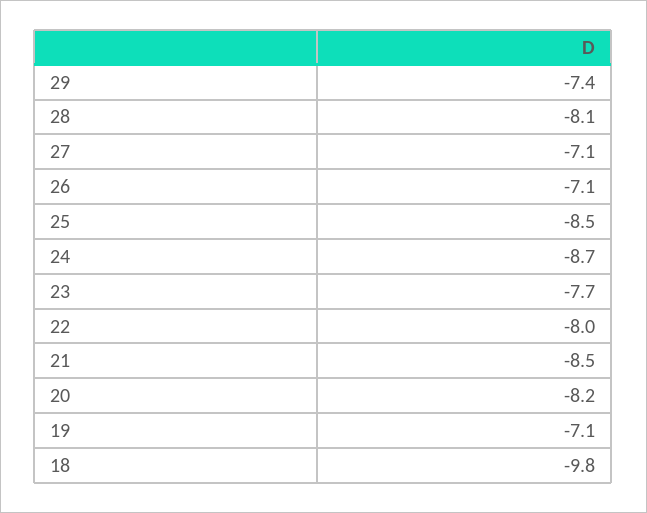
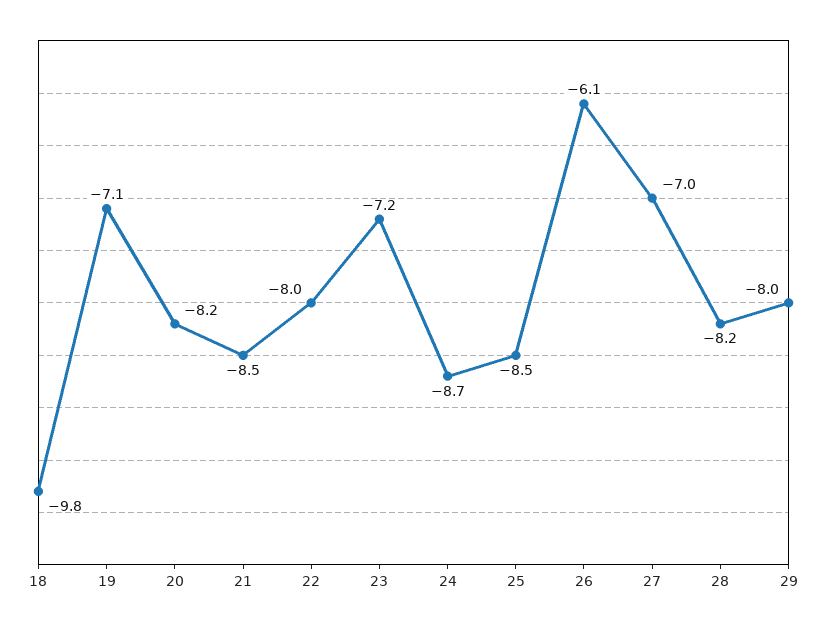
  {
-   "29": -7.4,
+   "29": -8,
-   "28": -8.1,
+   "28": -8.2,
-   "27": -7.1,
+   "27": -7,
-   "26": -7.1,
+   "26": -6.1,
    "25": -8.5,
    "24": -8.7,
-   "23": -7.7,
+   "23": -7.2,
    "22": -8,
    "21": -8.5,
    "20": -8.2,
    "19": -7.1,
    "18": -9.8
  }

